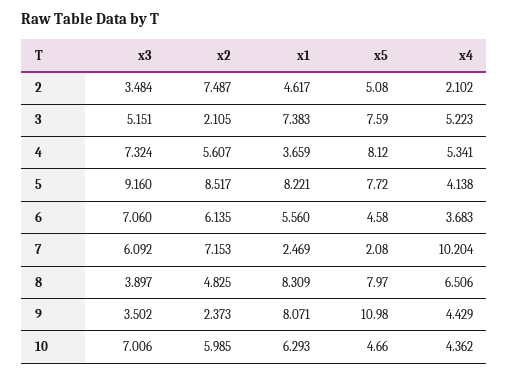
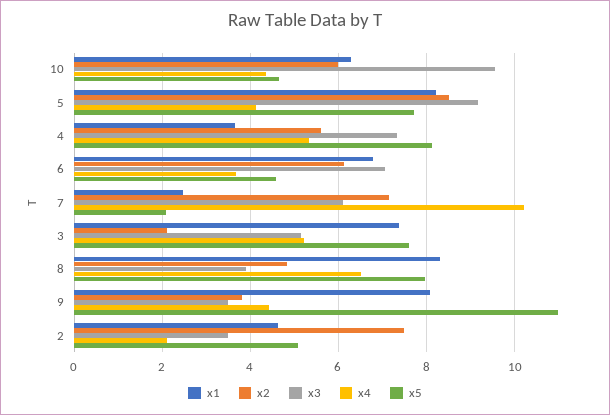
  {
    "x3": {
      "2": 3.484,
      "3": 5.151,
      "4": 7.324,
      "5": 9.16,
      "6": 7.06,
      "7": 6.092,
      "8": 3.897,
      "9": 3.502,
-     "10": 7.006
+     "10": 9.6
    },
    "x2": {
      "2": 7.487,
      "3": 2.105,
      "4": 5.607,
      "5": 8.517,
      "6": 6.135,
      "7": 7.153,
      "8": 4.825,
-     "9": 2.373,
+     "9": 3.8,
      "10": 5.985
    },
    "x1": {
      "2": 4.617,
      "3": 7.383,
      "4": 3.659,
      "5": 8.221,
-     "6": 5.56,
+     "6": 6.8,
      "7": 2.469,
      "8": 8.309,
      "9": 8.071,
      "10": 6.293
    },
    "x5": {
      "2": 5.08,
      "3": 7.59,
      "4": 8.12,
      "5": 7.72,
      "6": 4.58,
      "7": 2.08,
      "8": 7.97,
      "9": 10.98,
      "10": 4.66
    },
    "x4": {
      "2": 2.102,
      "3": 5.223,
      "4": 5.341,
      "5": 4.138,
      "6": 3.683,
      "7": 10.204,
      "8": 6.506,
      "9": 4.429,
      "10": 4.362
    }
  }

